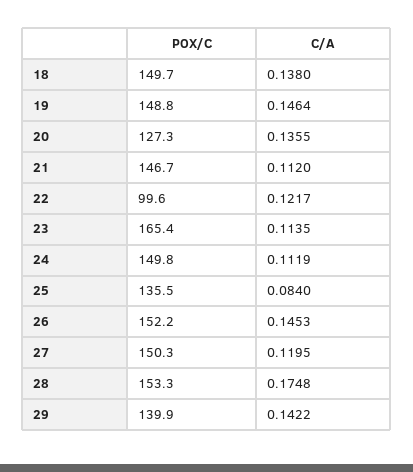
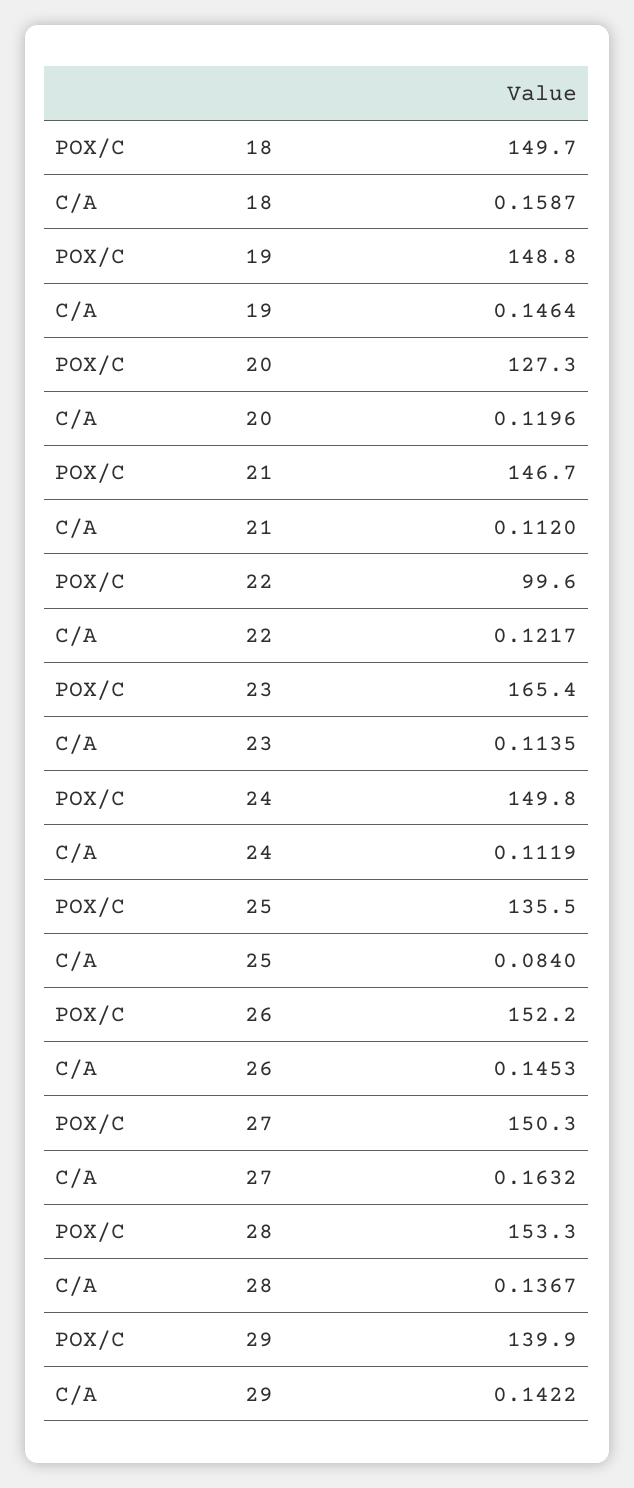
  {
    "POX/C": {
      "18": 149.7,
      "19": 148.8,
      "20": 127.3,
      "21": 146.7,
      "22": 99.6,
      "23": 165.4,
      "24": 149.8,
      "25": 135.5,
      "26": 152.2,
      "27": 150.3,
      "28": 153.3,
      "29": 139.9
    },
    "C/A": {
-     "18": 0.138,
+     "18": 0.1587,
      "19": 0.1464,
-     "20": 0.1355,
+     "20": 0.1196,
      "21": 0.112,
      "22": 0.1217,
      "23": 0.1135,
      "24": 0.1119,
      "25": 0.084,
      "26": 0.1453,
-     "27": 0.1195,
+     "27": 0.1632,
-     "28": 0.1748,
+     "28": 0.1367,
      "29": 0.1422
    }
  }

